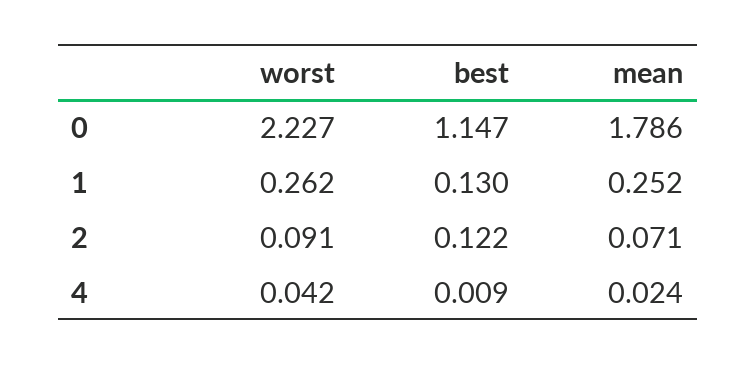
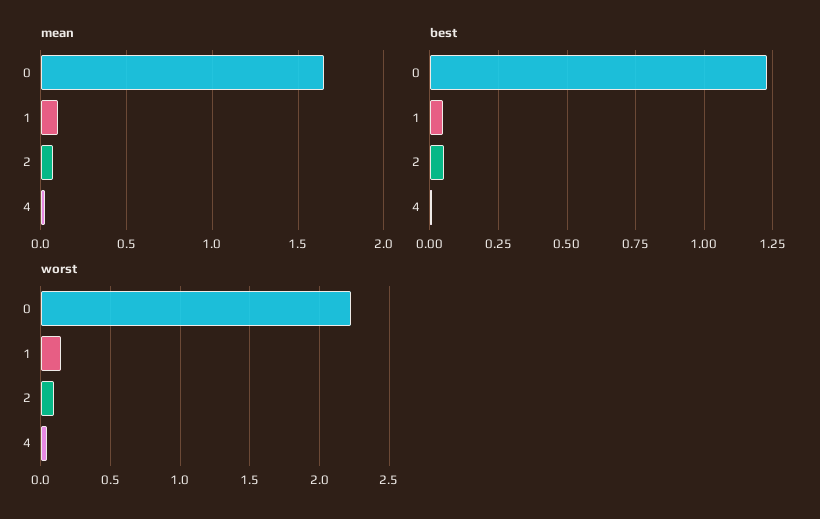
  {
    "worst": {
      "0": 2.227,
-     "1": 0.262,
+     "1": 0.15,
      "2": 0.091,
      "4": 0.042
    },
    "best": {
-     "0": 1.147,
+     "0": 1.225,
-     "1": 0.13,
+     "1": 0.05,
-     "2": 0.122,
+     "2": 0.05,
      "4": 0.009
    },
    "mean": {
-     "0": 1.786,
+     "0": 1.65,
-     "1": 0.252,
+     "1": 0.1,
      "2": 0.071,
      "4": 0.024
    }
  }

